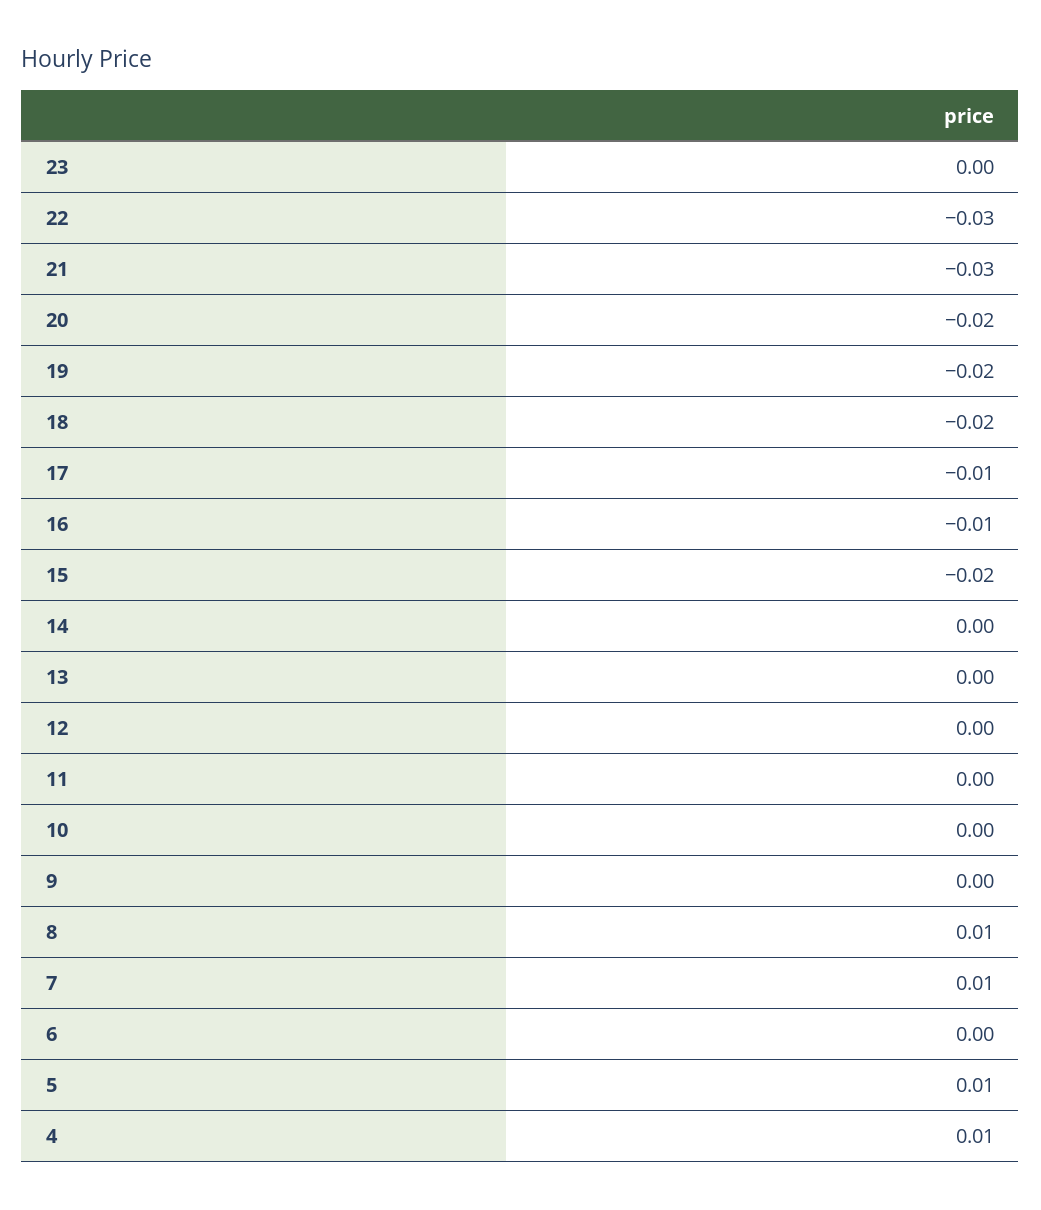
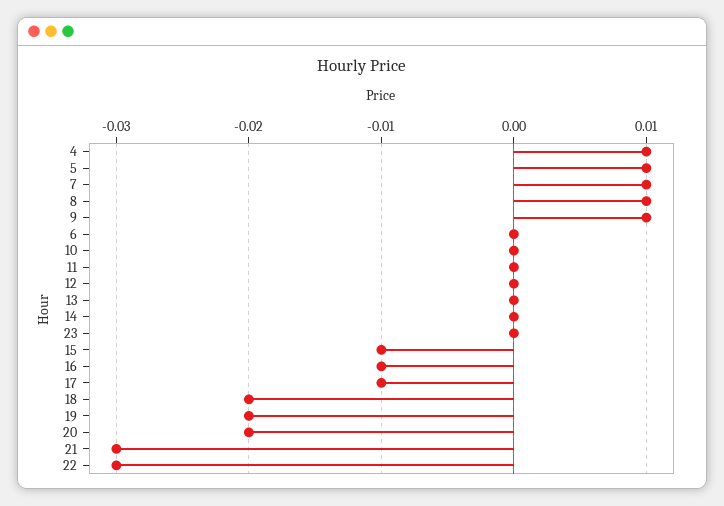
  {
    "23": 0,
    "22": -0.03,
    "21": -0.03,
    "20": -0.02,
    "19": -0.02,
    "18": -0.02,
    "17": -0.01,
    "16": -0.01,
-   "15": -0.02,
+   "15": -0.01,
    "14": 0,
    "13": 0,
    "12": 0,
    "11": 0,
    "10": 0,
-   "9": 0,
+   "9": 0.01,
    "8": 0.01,
    "7": 0.01,
    "6": 0,
    "5": 0.01,
    "4": 0.01
  }

